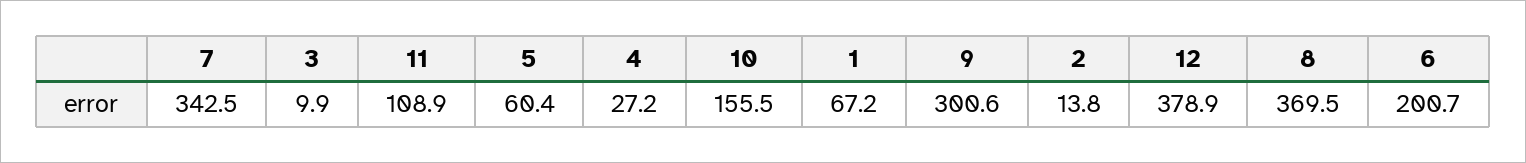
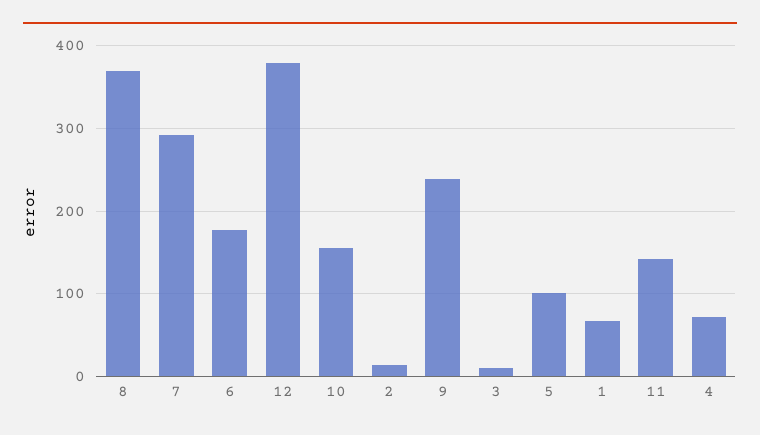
  {
-   "7": 342.5,
+   "7": 290,
    "3": 9.9,
-   "11": 108.9,
+   "11": 140,
-   "5": 60.4,
+   "5": 100,
-   "4": 27.2,
+   "4": 70,
    "10": 155.5,
    "1": 67.2,
-   "9": 300.6,
+   "9": 240,
    "2": 13.8,
    "12": 378.9,
    "8": 369.5,
-   "6": 200.7
+   "6": 180
  }

